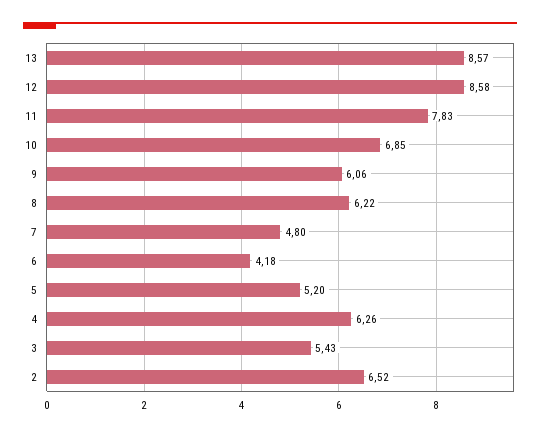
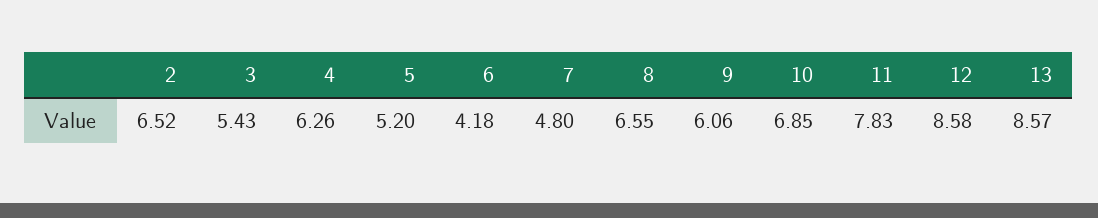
  {
    "13": 8.57,
    "12": 8.58,
    "11": 7.83,
    "10": 6.85,
    "9": 6.06,
-   "8": 6.22,
+   "8": 6.55,
    "7": 4.8,
    "6": 4.18,
    "5": 5.2,
    "4": 6.26,
    "3": 5.43,
    "2": 6.52
  }

